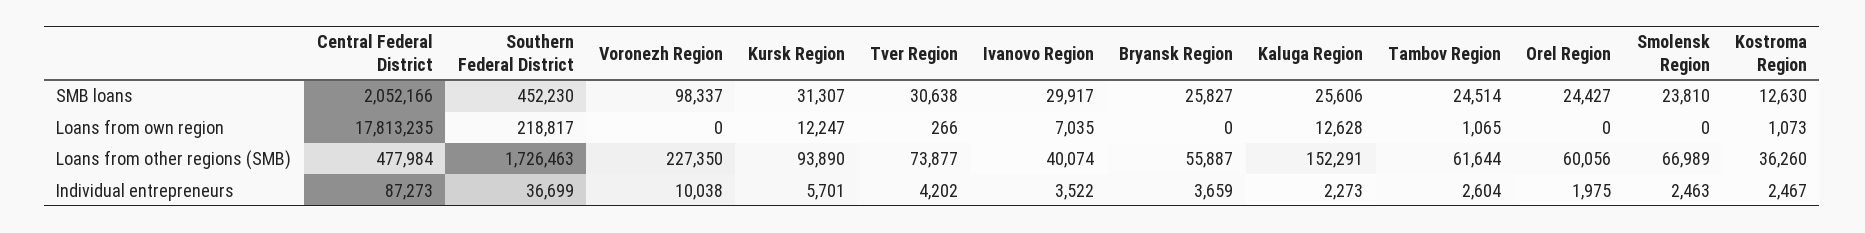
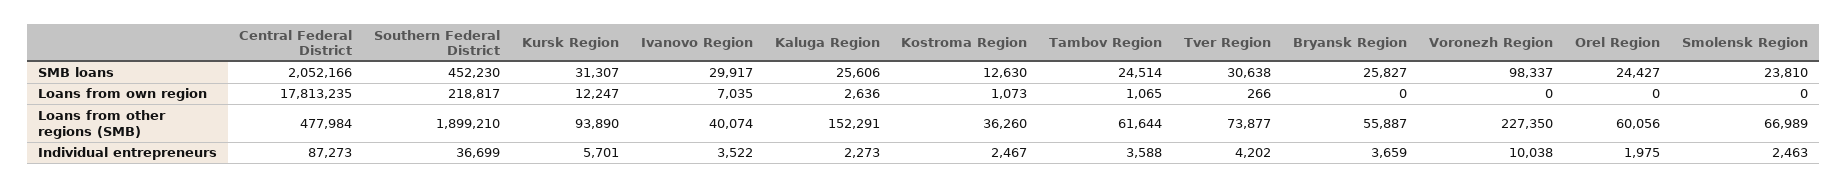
  {
    "Central Federal District": {
      "SMB loans": 2052166,
      "Loans from own region": 17813235,
      "Loans from other regions (SMB)": 477984,
      "Individual entrepreneurs": 87273
    },
    "Southern Federal District": {
      "SMB loans": 452230,
      "Loans from own region": 218817,
-     "Loans from other regions (SMB)": 1726463,
+     "Loans from other regions (SMB)": 1899210,
      "Individual entrepreneurs": 36699
    },
    "Voronezh Region": {
      "SMB loans": 98337,
      "Loans from own region": 0,
      "Loans from other regions (SMB)": 227350,
      "Individual entrepreneurs": 10038
    },
    "Kursk Region": {
      "SMB loans": 31307,
      "Loans from own region": 12247,
      "Loans from other regions (SMB)": 93890,
      "Individual entrepreneurs": 5701
    },
    "Tver Region": {
      "SMB loans": 30638,
      "Loans from own region": 266,
      "Loans from other regions (SMB)": 73877,
      "Individual entrepreneurs": 4202
    },
    "Ivanovo Region": {
      "SMB loans": 29917,
      "Loans from own region": 7035,
      "Loans from other regions (SMB)": 40074,
      "Individual entrepreneurs": 3522
    },
    "Bryansk Region": {
      "SMB loans": 25827,
      "Loans from own region": 0,
      "Loans from other regions (SMB)": 55887,
      "Individual entrepreneurs": 3659
    },
    "Kaluga Region": {
      "SMB loans": 25606,
-     "Loans from own region": 12628,
+     "Loans from own region": 2636,
      "Loans from other regions (SMB)": 152291,
      "Individual entrepreneurs": 2273
    },
    "Tambov Region": {
      "SMB loans": 24514,
      "Loans from own region": 1065,
      "Loans from other regions (SMB)": 61644,
-     "Individual entrepreneurs": 2604
+     "Individual entrepreneurs": 3588
    },
    "Orel Region": {
      "SMB loans": 24427,
      "Loans from own region": 0,
      "Loans from other regions (SMB)": 60056,
      "Individual entrepreneurs": 1975
    },
    "Smolensk Region": {
      "SMB loans": 23810,
      "Loans from own region": 0,
      "Loans from other regions (SMB)": 66989,
      "Individual entrepreneurs": 2463
    },
    "Kostroma Region": {
      "SMB loans": 12630,
      "Loans from own region": 1073,
      "Loans from other regions (SMB)": 36260,
      "Individual entrepreneurs": 2467
    }
  }

